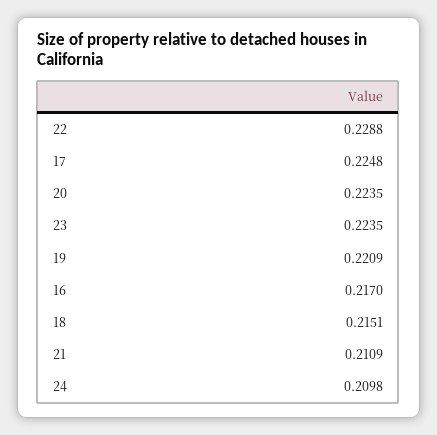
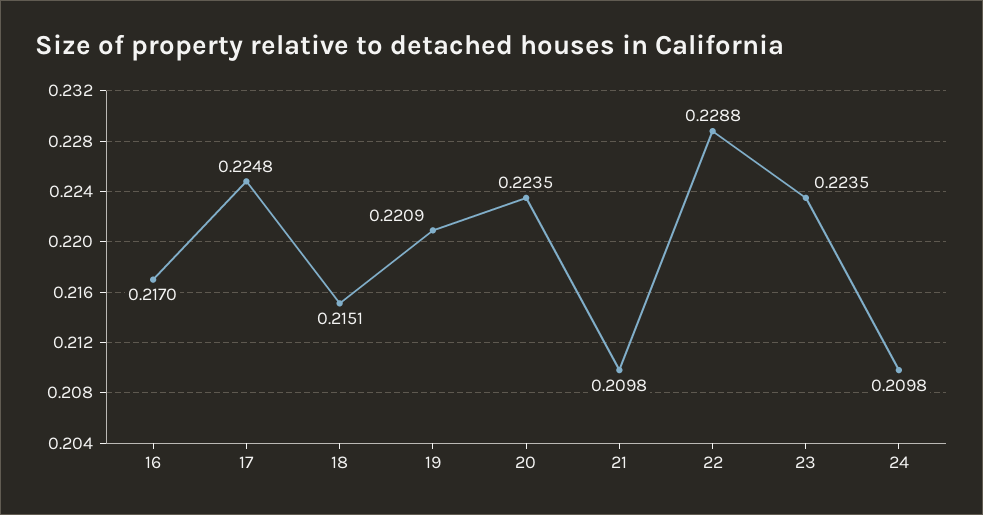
  {
    "22": 0.2288,
    "17": 0.2248,
    "20": 0.2235,
    "23": 0.2235,
    "19": 0.2209,
    "16": 0.217,
    "18": 0.2151,
-   "21": 0.2109,
+   "21": 0.2098,
    "24": 0.2098
  }

